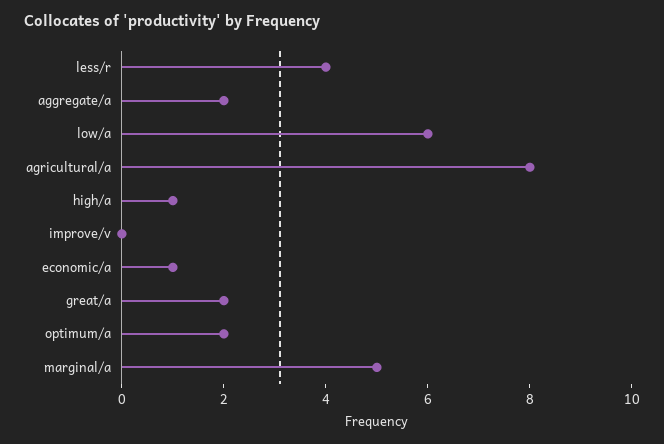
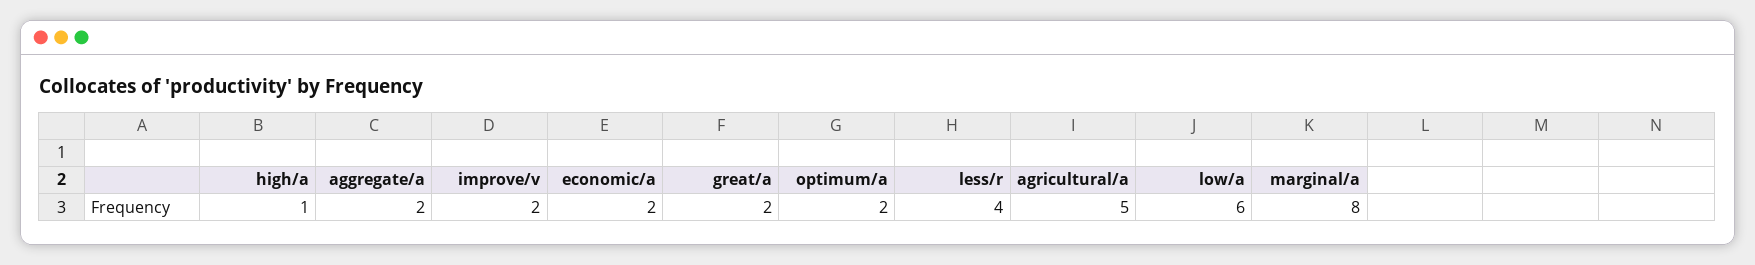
  {
    "less/r": 4,
    "aggregate/a": 2,
    "low/a": 6,
-   "agricultural/a": 8,
+   "agricultural/a": 5,
    "high/a": 1,
-   "improve/v": 0,
+   "improve/v": 2,
-   "economic/a": 1,
+   "economic/a": 2,
    "great/a": 2,
    "optimum/a": 2,
-   "marginal/a": 5
+   "marginal/a": 8
  }

